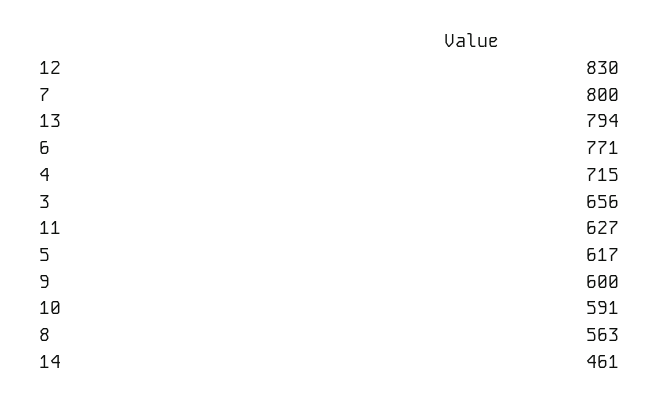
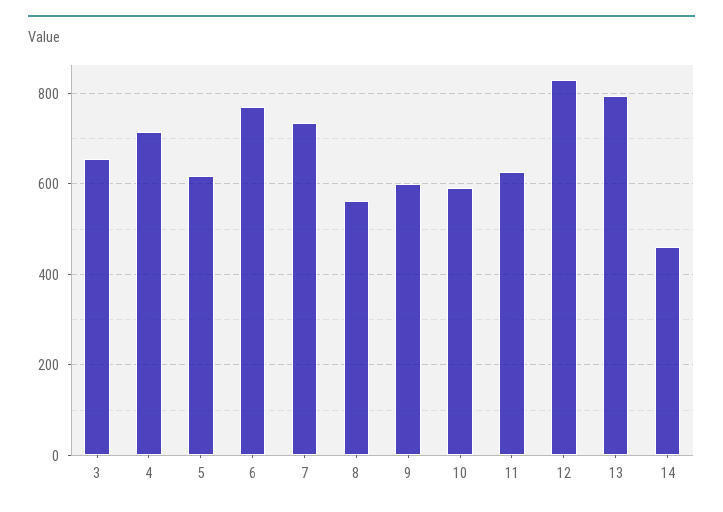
  {
    "12": 830,
-   "7": 800,
+   "7": 740,
    "13": 794,
    "6": 771,
    "4": 715,
    "3": 656,
    "11": 627,
    "5": 617,
    "9": 600,
    "10": 591,
    "8": 563,
    "14": 461
  }

